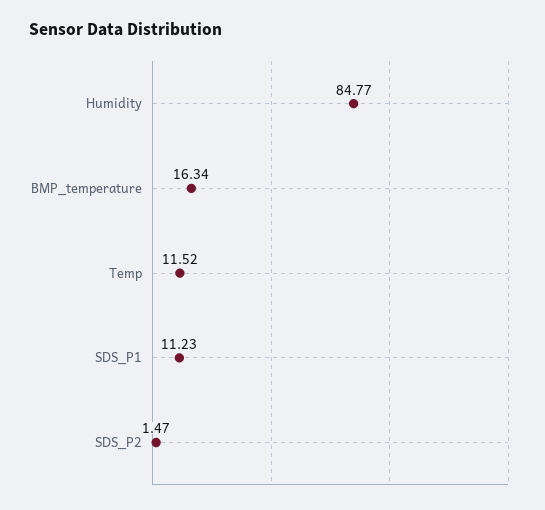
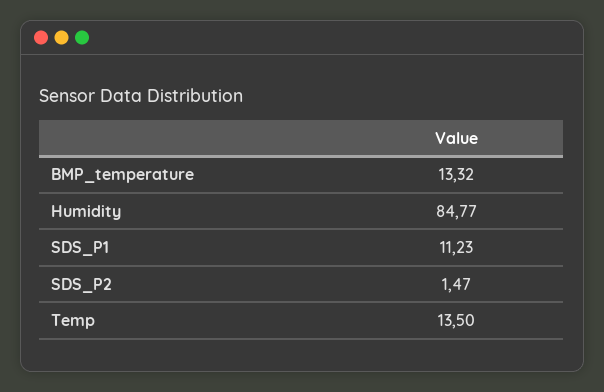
  {
    "Humidity": 84.77,
-   "BMP_temperature": 16.34,
+   "BMP_temperature": 13.32,
-   "Temp": 11.52,
+   "Temp": 13.5,
    "SDS_P1": 11.23,
    "SDS_P2": 1.47
  }

